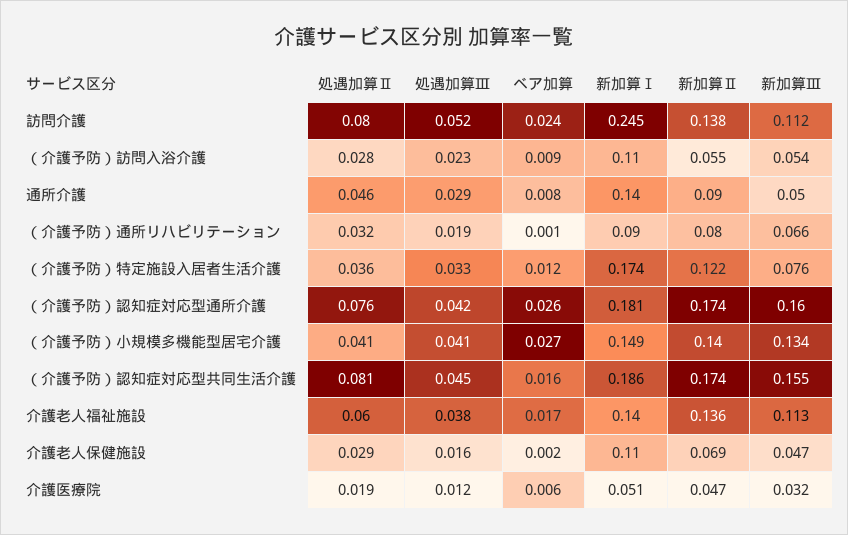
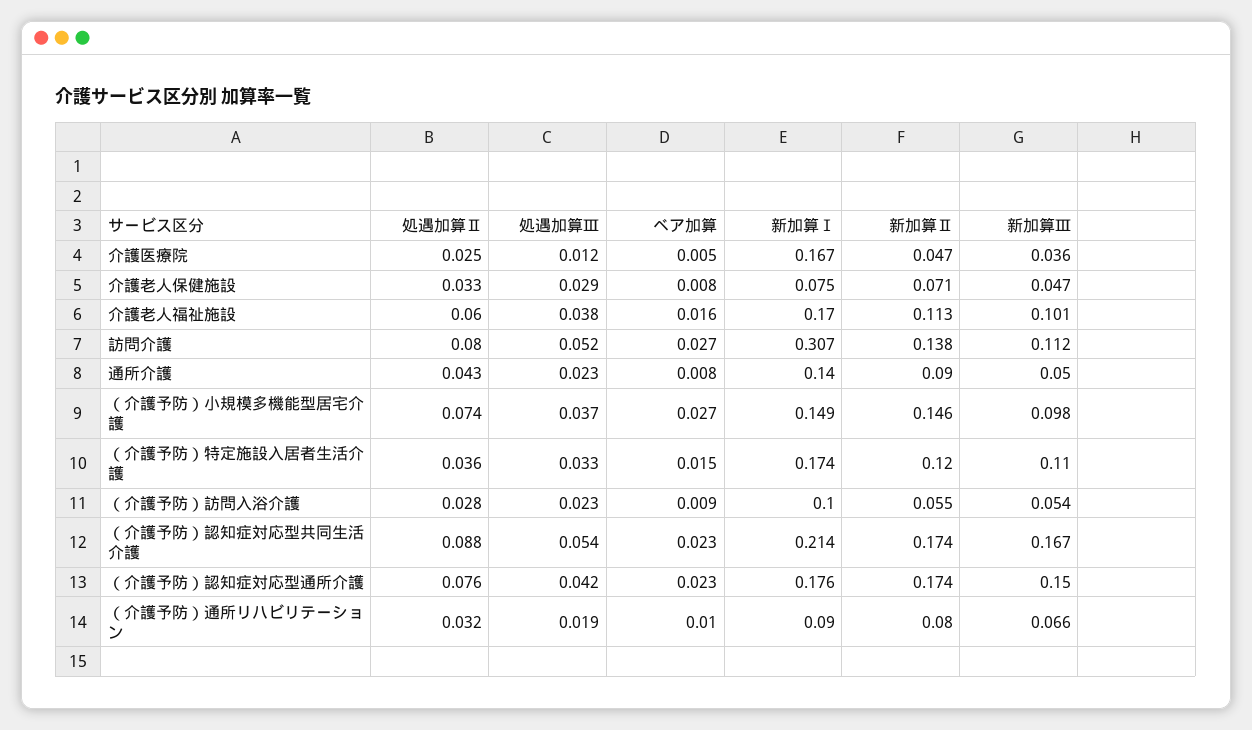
  {
    "処遇加算Ⅱ": {
      "訪問介護": 0.08,
      "（介護予防）訪問入浴介護": 0.028,
-     "通所介護": 0.046,
+     "通所介護": 0.043,
      "（介護予防）通所リハビリテーション": 0.032,
      "（介護予防）特定施設入居者生活介護": 0.036,
      "（介護予防）認知症対応型通所介護": 0.076,
-     "（介護予防）小規模多機能型居宅介護": 0.041,
+     "（介護予防）小規模多機能型居宅介護": 0.074,
-     "（介護予防）認知症対応型共同生活介護": 0.081,
+     "（介護予防）認知症対応型共同生活介護": 0.088,
      "介護老人福祉施設": 0.06,
-     "介護老人保健施設": 0.029,
+     "介護老人保健施設": 0.033,
-     "介護医療院": 0.019
+     "介護医療院": 0.025
    },
    "処遇加算Ⅲ": {
      "訪問介護": 0.052,
      "（介護予防）訪問入浴介護": 0.023,
-     "通所介護": 0.029,
+     "通所介護": 0.023,
      "（介護予防）通所リハビリテーション": 0.019,
      "（介護予防）特定施設入居者生活介護": 0.033,
      "（介護予防）認知症対応型通所介護": 0.042,
-     "（介護予防）小規模多機能型居宅介護": 0.041,
+     "（介護予防）小規模多機能型居宅介護": 0.037,
-     "（介護予防）認知症対応型共同生活介護": 0.045,
+     "（介護予防）認知症対応型共同生活介護": 0.054,
      "介護老人福祉施設": 0.038,
-     "介護老人保健施設": 0.016,
+     "介護老人保健施設": 0.029,
      "介護医療院": 0.012
    },
    "ベア加算": {
-     "訪問介護": 0.024,
+     "訪問介護": 0.027,
      "（介護予防）訪問入浴介護": 0.009,
      "通所介護": 0.008,
-     "（介護予防）通所リハビリテーション": 0.001,
+     "（介護予防）通所リハビリテーション": 0.01,
-     "（介護予防）特定施設入居者生活介護": 0.012,
+     "（介護予防）特定施設入居者生活介護": 0.015,
-     "（介護予防）認知症対応型通所介護": 0.026,
+     "（介護予防）認知症対応型通所介護": 0.023,
      "（介護予防）小規模多機能型居宅介護": 0.027,
-     "（介護予防）認知症対応型共同生活介護": 0.016,
+     "（介護予防）認知症対応型共同生活介護": 0.023,
-     "介護老人福祉施設": 0.017,
+     "介護老人福祉施設": 0.016,
-     "介護老人保健施設": 0.002,
+     "介護老人保健施設": 0.008,
-     "介護医療院": 0.006
+     "介護医療院": 0.005
    },
    "新加算Ⅰ": {
-     "訪問介護": 0.245,
+     "訪問介護": 0.307,
-     "（介護予防）訪問入浴介護": 0.11,
+     "（介護予防）訪問入浴介護": 0.1,
      "通所介護": 0.14,
      "（介護予防）通所リハビリテーション": 0.09,
      "（介護予防）特定施設入居者生活介護": 0.174,
-     "（介護予防）認知症対応型通所介護": 0.181,
+     "（介護予防）認知症対応型通所介護": 0.176,
      "（介護予防）小規模多機能型居宅介護": 0.149,
-     "（介護予防）認知症対応型共同生活介護": 0.186,
+     "（介護予防）認知症対応型共同生活介護": 0.214,
-     "介護老人福祉施設": 0.14,
+     "介護老人福祉施設": 0.17,
-     "介護老人保健施設": 0.11,
+     "介護老人保健施設": 0.075,
-     "介護医療院": 0.051
+     "介護医療院": 0.167
    },
    "新加算Ⅱ": {
      "訪問介護": 0.138,
      "（介護予防）訪問入浴介護": 0.055,
      "通所介護": 0.09,
      "（介護予防）通所リハビリテーション": 0.08,
-     "（介護予防）特定施設入居者生活介護": 0.122,
+     "（介護予防）特定施設入居者生活介護": 0.12,
      "（介護予防）認知症対応型通所介護": 0.174,
-     "（介護予防）小規模多機能型居宅介護": 0.14,
+     "（介護予防）小規模多機能型居宅介護": 0.146,
      "（介護予防）認知症対応型共同生活介護": 0.174,
-     "介護老人福祉施設": 0.136,
+     "介護老人福祉施設": 0.113,
-     "介護老人保健施設": 0.069,
+     "介護老人保健施設": 0.071,
      "介護医療院": 0.047
    },
    "新加算Ⅲ": {
      "訪問介護": 0.112,
      "（介護予防）訪問入浴介護": 0.054,
      "通所介護": 0.05,
      "（介護予防）通所リハビリテーション": 0.066,
-     "（介護予防）特定施設入居者生活介護": 0.076,
+     "（介護予防）特定施設入居者生活介護": 0.11,
-     "（介護予防）認知症対応型通所介護": 0.16,
+     "（介護予防）認知症対応型通所介護": 0.15,
-     "（介護予防）小規模多機能型居宅介護": 0.134,
+     "（介護予防）小規模多機能型居宅介護": 0.098,
-     "（介護予防）認知症対応型共同生活介護": 0.155,
+     "（介護予防）認知症対応型共同生活介護": 0.167,
-     "介護老人福祉施設": 0.113,
+     "介護老人福祉施設": 0.101,
      "介護老人保健施設": 0.047,
-     "介護医療院": 0.032
+     "介護医療院": 0.036
    }
  }

